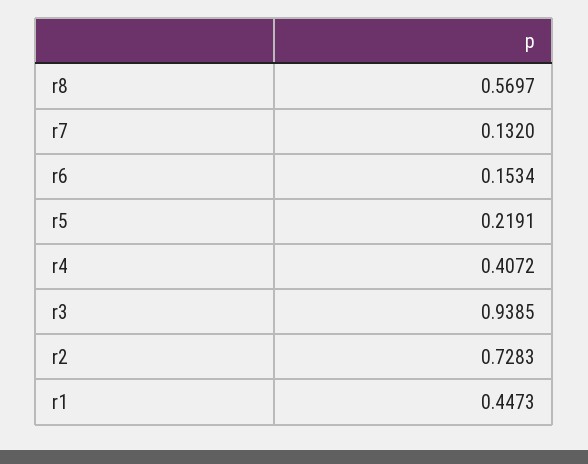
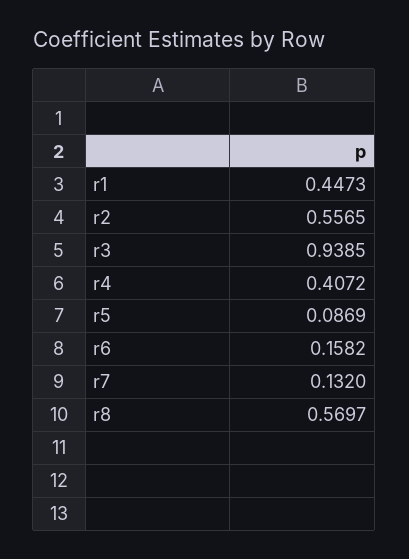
  {
    "r8": 0.5697,
    "r7": 0.132,
-   "r6": 0.1534,
+   "r6": 0.1582,
-   "r5": 0.2191,
+   "r5": 0.0869,
    "r4": 0.4072,
    "r3": 0.9385,
-   "r2": 0.7283,
+   "r2": 0.5565,
    "r1": 0.4473
  }

